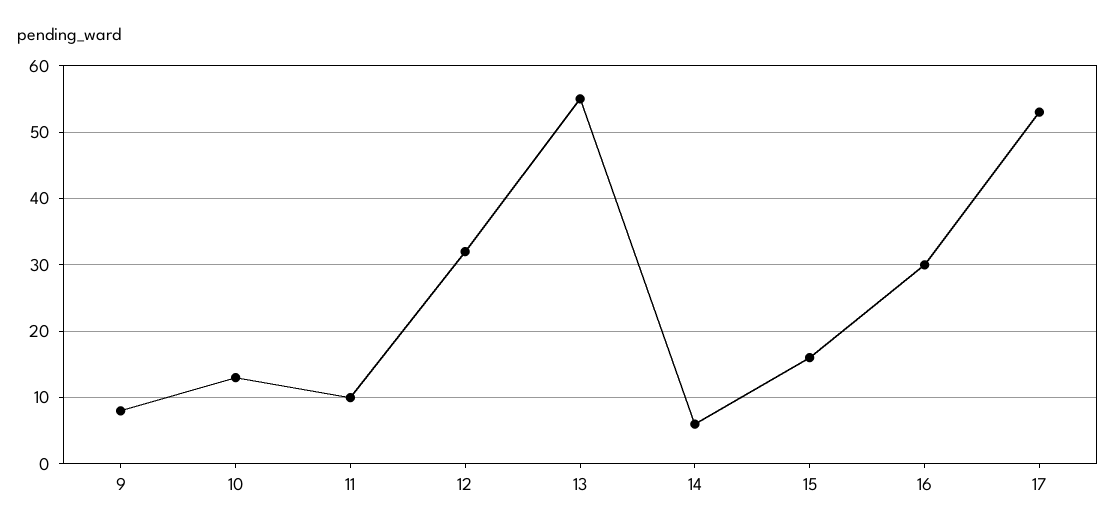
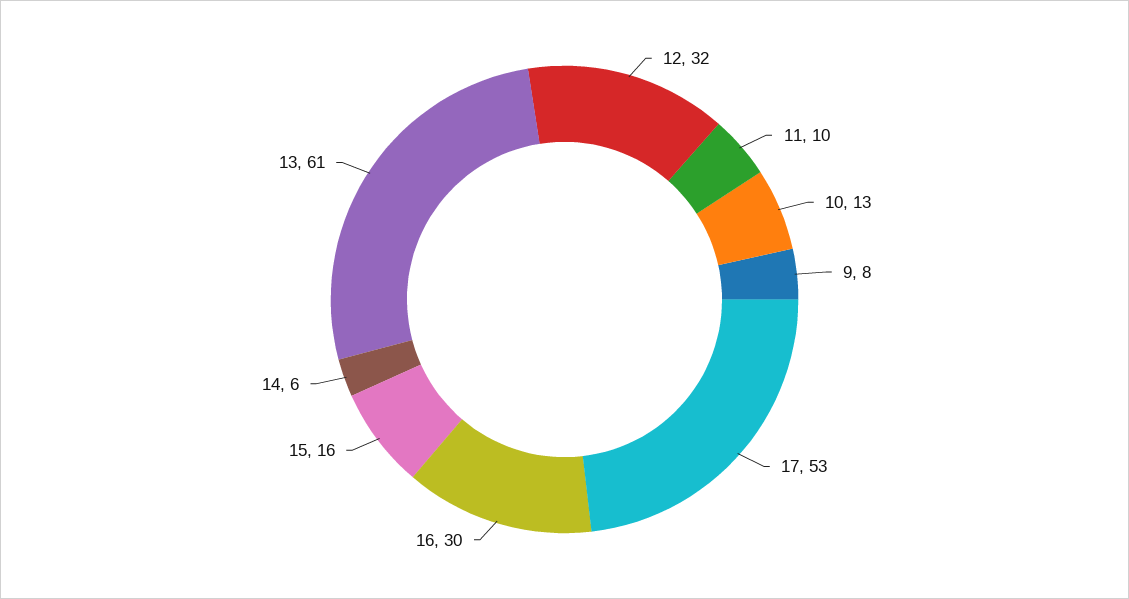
  {
    "9": 8,
    "10": 13,
    "11": 10,
    "12": 32,
-   "13": 55,
+   "13": 61,
    "14": 6,
    "15": 16,
    "16": 30,
    "17": 53
  }

